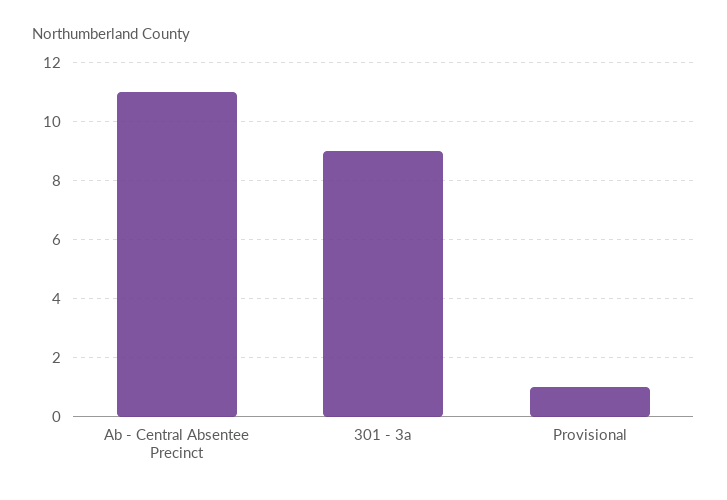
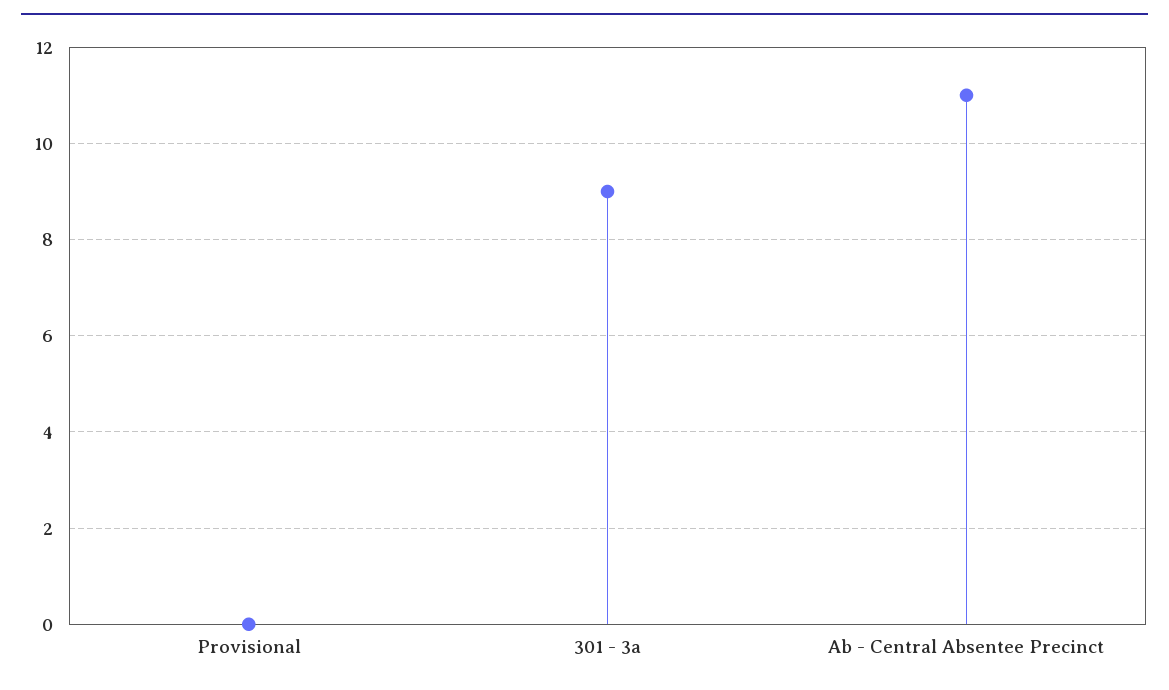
  {
    "Ab - Central Absentee Precinct": 11,
    "301 - 3a": 9,
-   "Provisional": 1
+   "Provisional": 0
  }

